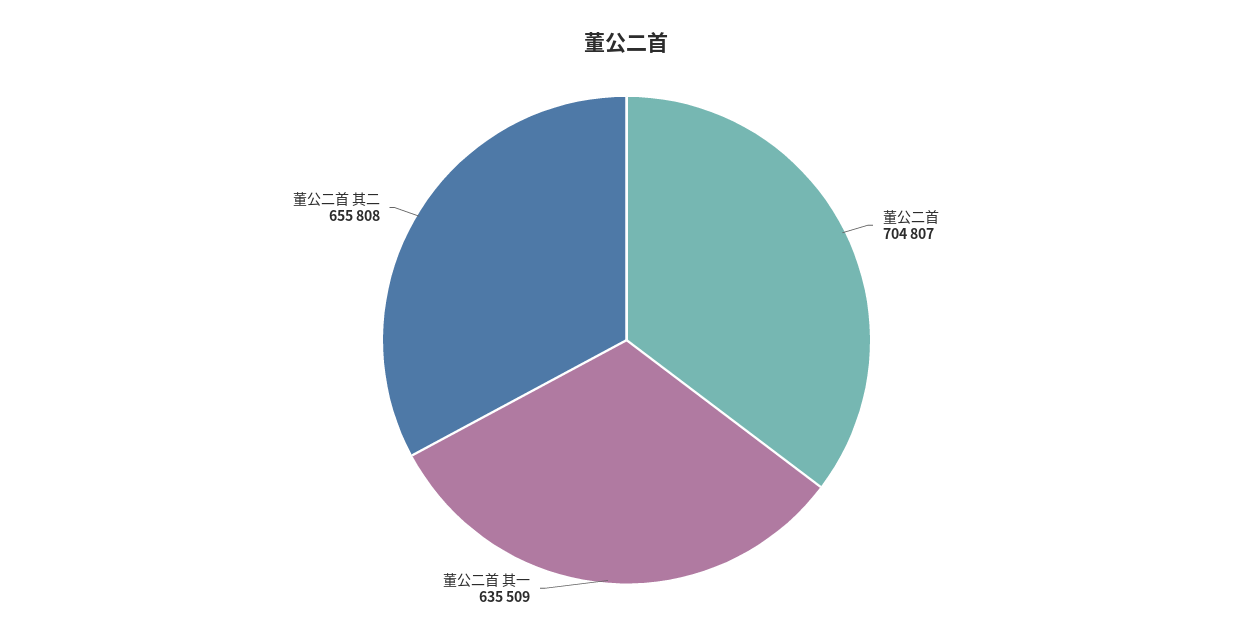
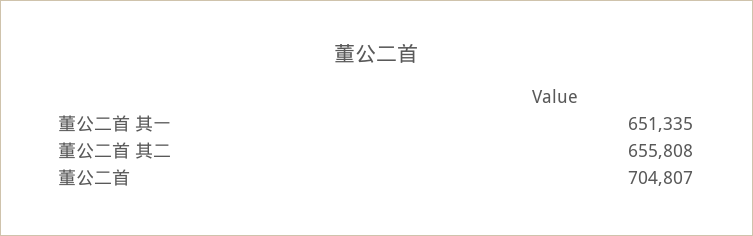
  {
    "董公二首": 704807,
-   "董公二首 其一": 635509,
+   "董公二首 其一": 651335,
    "董公二首 其二": 655808
  }

